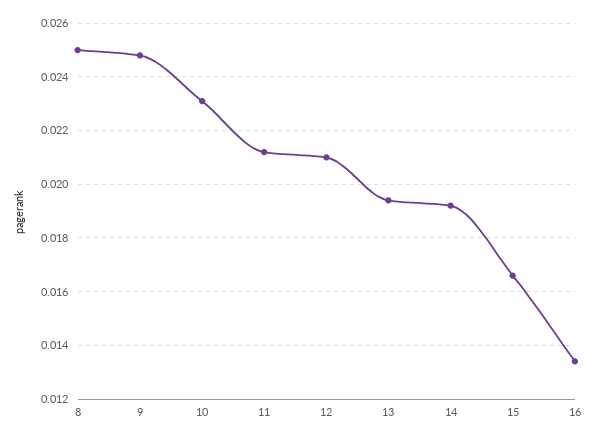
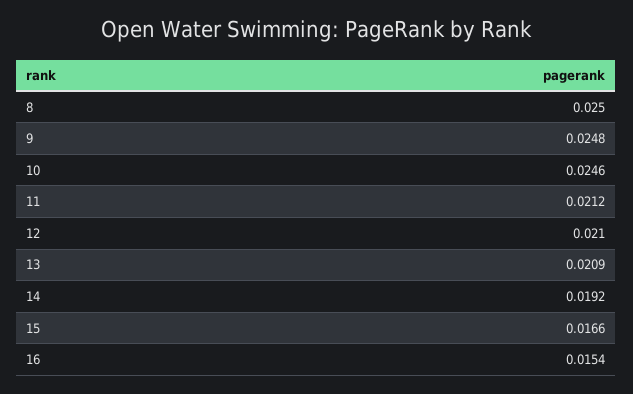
  {
    "8": 0.025,
    "9": 0.0248,
-   "10": 0.023,
+   "10": 0.0246,
    "11": 0.0212,
    "12": 0.021,
-   "13": 0.0195,
+   "13": 0.0209,
    "14": 0.0192,
    "15": 0.0166,
-   "16": 0.0135
+   "16": 0.0154
  }

